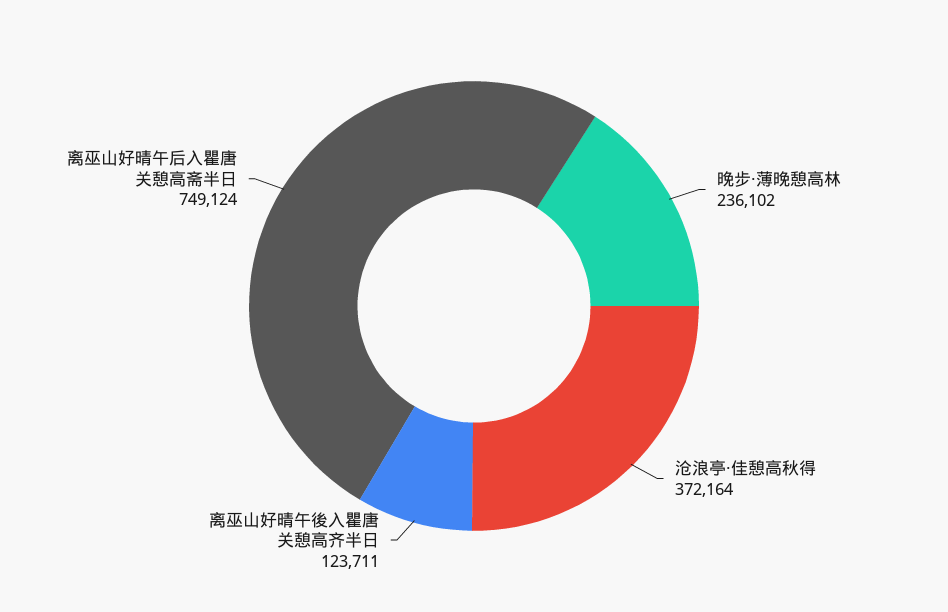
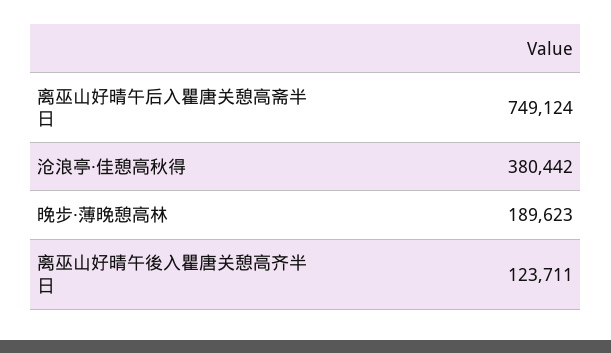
  {
-   "晚步·薄晚憩高林": 236102,
+   "晚步·薄晚憩高林": 189623,
-   "沧浪亭·佳憩高秋得": 372164,
+   "沧浪亭·佳憩高秋得": 380442,
    "离巫山好晴午後入瞿唐关憩高齐半日": 123711,
    "离巫山好晴午后入瞿唐关憩高斋半日": 749124
  }

